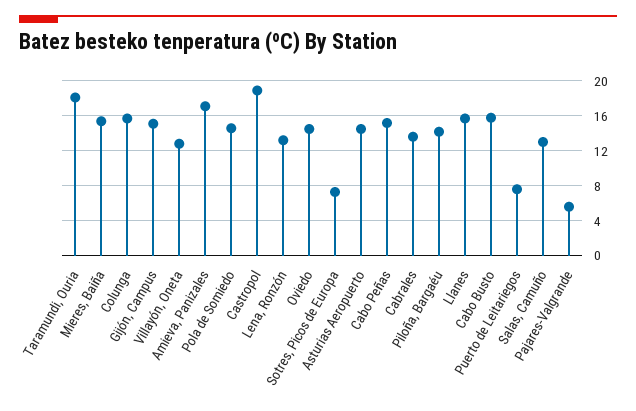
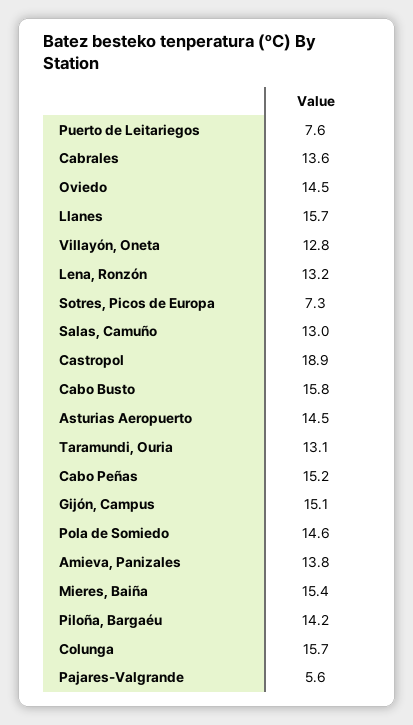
  {
-   "Taramundi, Ouria": 18,
+   "Taramundi, Ouria": 13.1,
    "Mieres, Baiña": 15.4,
    "Colunga": 15.7,
    "Gijón, Campus": 15.1,
    "Villayón, Oneta": 12.8,
-   "Amieva, Panizales": 17,
+   "Amieva, Panizales": 13.8,
    "Pola de Somiedo": 14.6,
    "Castropol": 18.9,
    "Lena, Ronzón": 13.2,
    "Oviedo": 14.5,
    "Sotres, Picos de Europa": 7.3,
    "Asturias Aeropuerto": 14.5,
    "Cabo Peñas": 15.2,
    "Cabrales": 13.6,
    "Piloña, Bargaéu": 14.2,
    "Llanes": 15.7,
    "Cabo Busto": 15.8,
    "Puerto de Leitariegos": 7.6,
    "Salas, Camuño": 13,
    "Pajares-Valgrande": 5.6
  }

